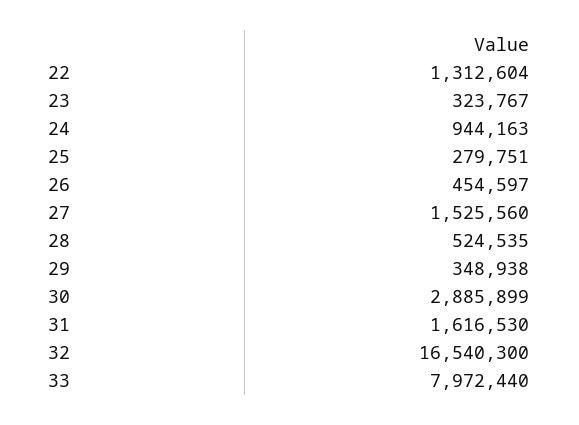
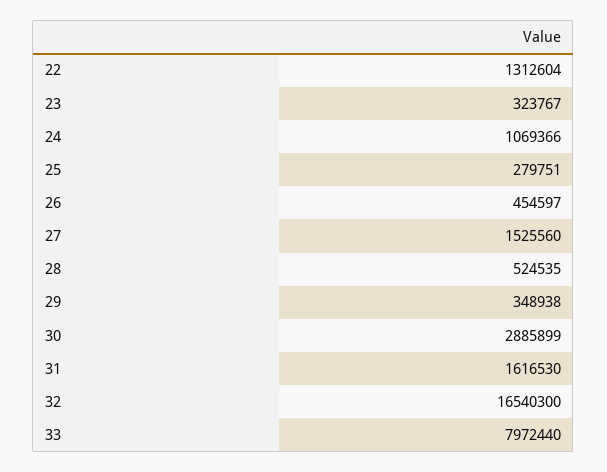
  {
    "22": 1312604,
    "23": 323767,
-   "24": 944163,
+   "24": 1069366,
    "25": 279751,
    "26": 454597,
    "27": 1525560,
    "28": 524535,
    "29": 348938,
    "30": 2885899,
    "31": 1616530,
    "32": 16540300,
    "33": 7972440
  }

